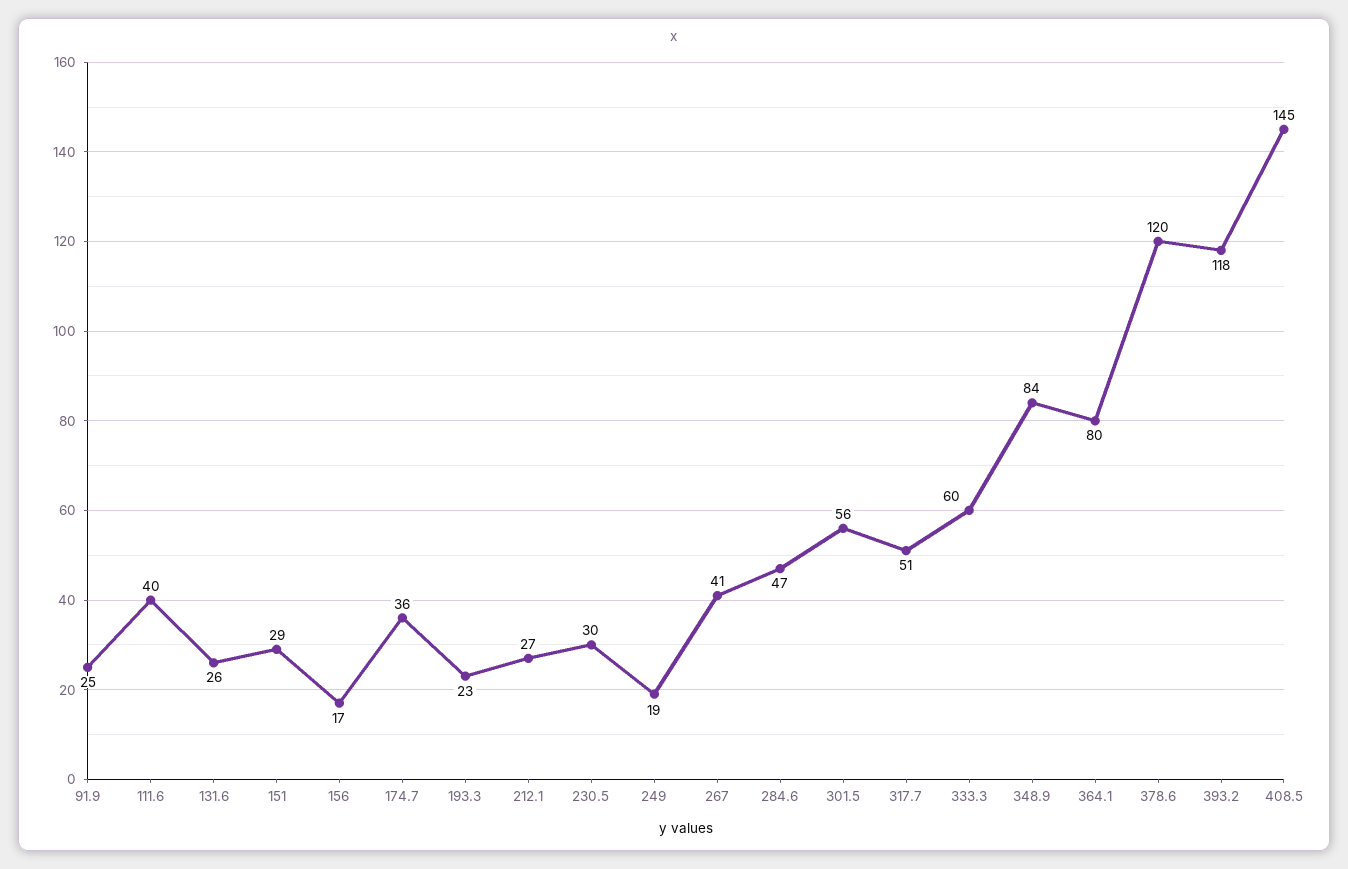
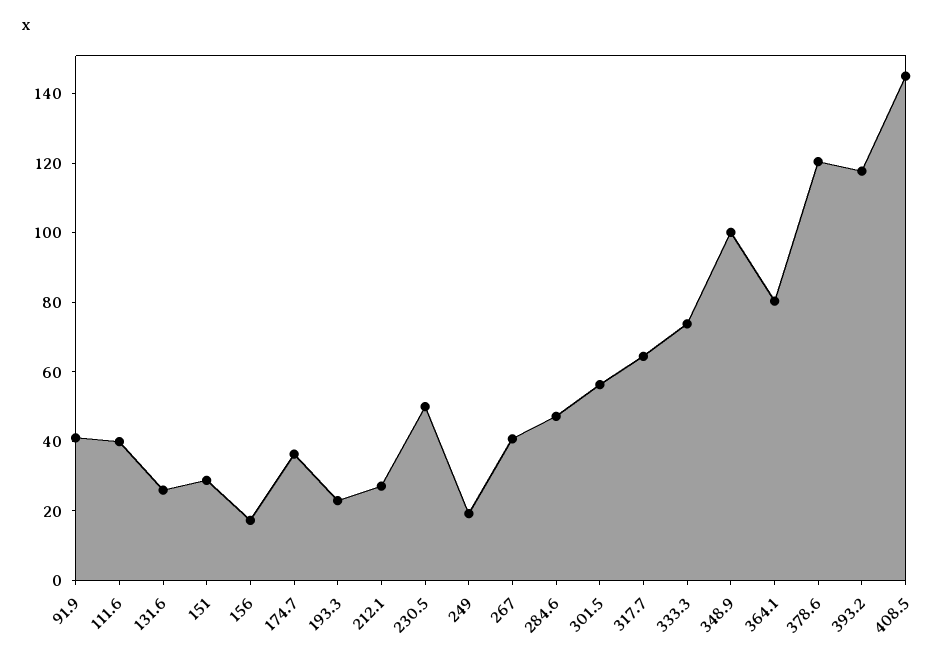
  {
-   "91.9": 25,
+   "91.9": 40,
    "111.6": 40,
    "131.6": 26,
    "151": 29,
    "156": 17,
    "174.7": 36,
    "193.3": 23,
    "212.1": 27,
-   "230.5": 30,
+   "230.5": 50,
    "249": 19,
    "267": 41,
    "284.6": 47,
    "301.5": 56,
-   "317.7": 51,
+   "317.7": 65,
-   "333.3": 60,
+   "333.3": 75,
-   "348.9": 84,
+   "348.9": 100,
    "364.1": 80,
    "378.6": 120,
    "393.2": 118,
    "408.5": 145
  }

